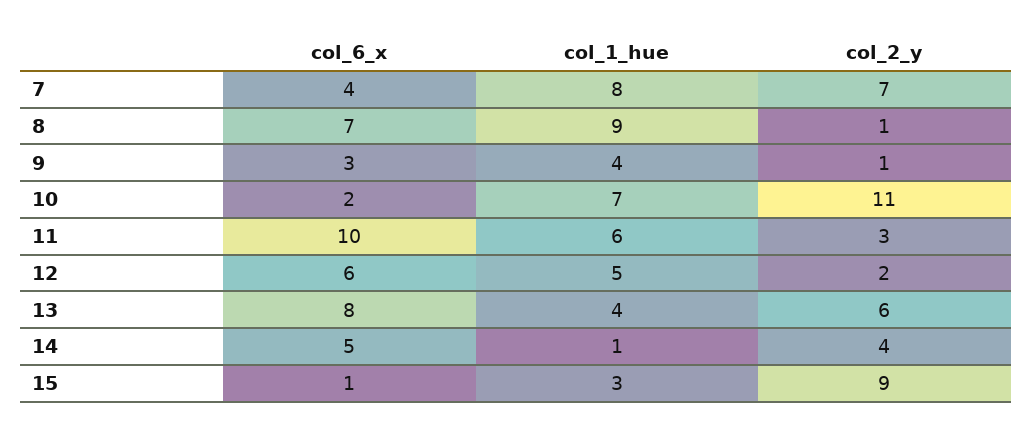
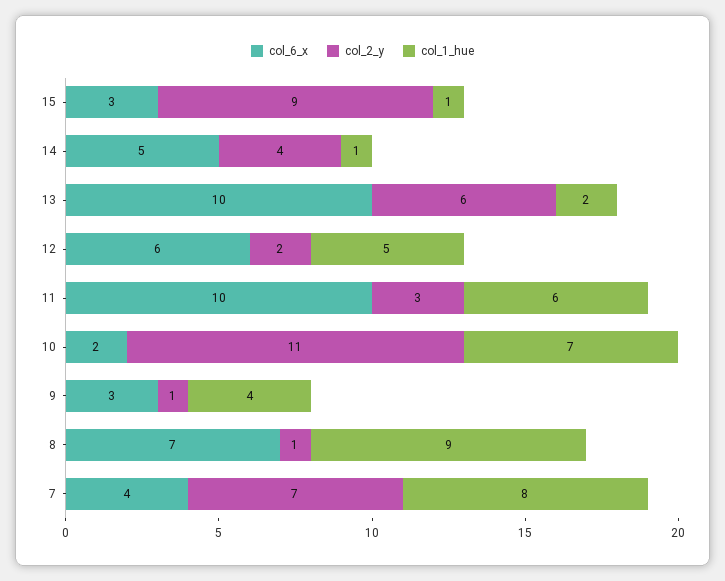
  {
    "col_6_x": {
      "7": 4,
      "8": 7,
      "9": 3,
      "10": 2,
      "11": 10,
      "12": 6,
-     "13": 8,
+     "13": 10,
      "14": 5,
-     "15": 1
+     "15": 3
    },
    "col_1_hue": {
      "7": 8,
      "8": 9,
      "9": 4,
      "10": 7,
      "11": 6,
      "12": 5,
-     "13": 4,
+     "13": 2,
      "14": 1,
-     "15": 3
+     "15": 1
    },
    "col_2_y": {
      "7": 7,
      "8": 1,
      "9": 1,
      "10": 11,
      "11": 3,
      "12": 2,
      "13": 6,
      "14": 4,
      "15": 9
    }
  }

